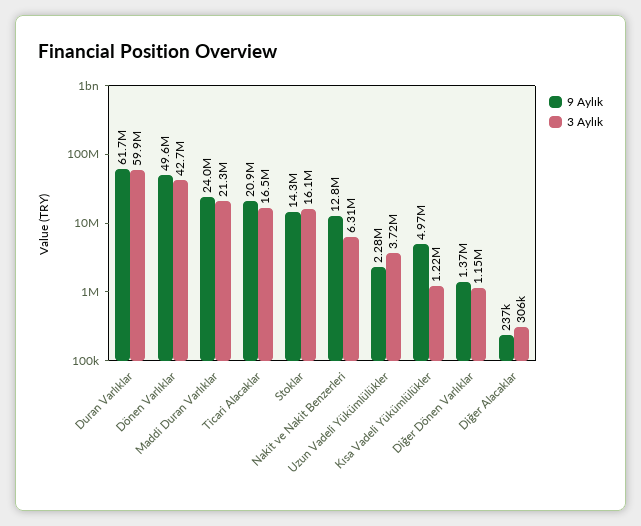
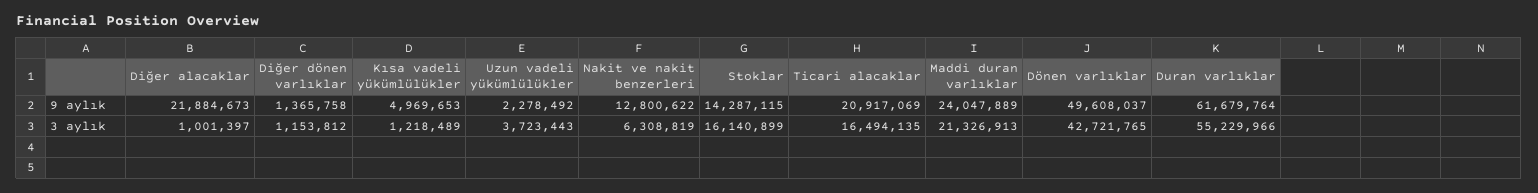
  {
    "9 Aylık": {
      "Duran Varlıklar": 61679764,
      "Dönen Varlıklar": 49608037,
      "Maddi Duran Varlıklar": 24047889,
      "Ticari Alacaklar": 20917069,
      "Stoklar": 14287115,
      "Nakit ve Nakit Benzerleri": 12800622,
      "Uzun Vadeli Yükümlülükler": 2278492,
      "Kısa Vadeli Yükümlülükler": 4969653,
      "Diğer Dönen Varlıklar": 1365758,
-     "Diğer Alacaklar": 237000
+     "Diğer Alacaklar": 21884673
    },
    "3 Aylık": {
-     "Duran Varlıklar": 59900000,
+     "Duran Varlıklar": 55229966,
      "Dönen Varlıklar": 42721765,
      "Maddi Duran Varlıklar": 21326913,
      "Ticari Alacaklar": 16494135,
      "Stoklar": 16140899,
      "Nakit ve Nakit Benzerleri": 6308819,
      "Uzun Vadeli Yükümlülükler": 3723443,
      "Kısa Vadeli Yükümlülükler": 1218489,
      "Diğer Dönen Varlıklar": 1153812,
-     "Diğer Alacaklar": 306000
+     "Diğer Alacaklar": 1001397
    }
  }

